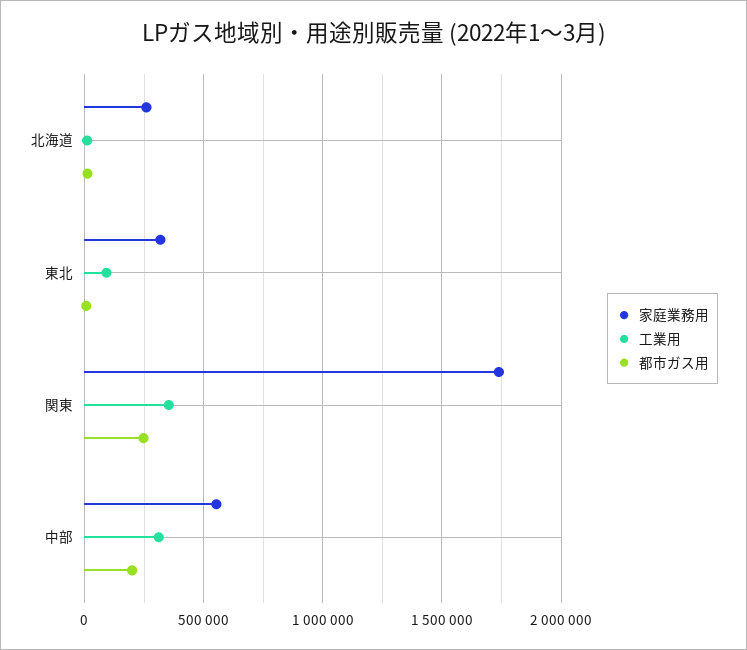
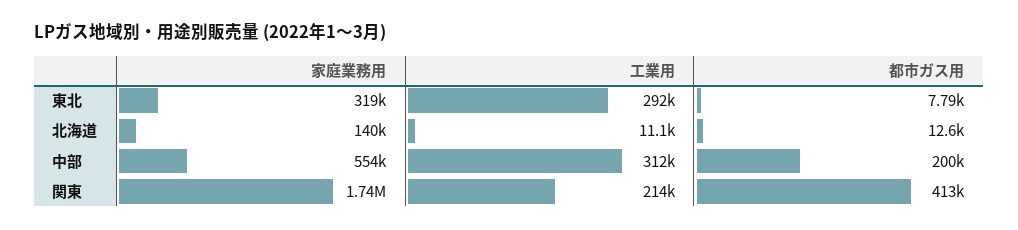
  {
    "家庭業務用": {
-     "北海道": 250000,
+     "北海道": 140000,
      "東北": 319000,
      "関東": 1740000,
      "中部": 554000
    },
    "工業用": {
      "北海道": 11100,
-     "東北": 100000,
+     "東北": 292000,
-     "関東": 350000,
+     "関東": 214000,
      "中部": 312000
    },
    "都市ガス用": {
      "北海道": 12600,
      "東北": 7790,
-     "関東": 250000,
+     "関東": 413000,
      "中部": 200000
    }
  }

